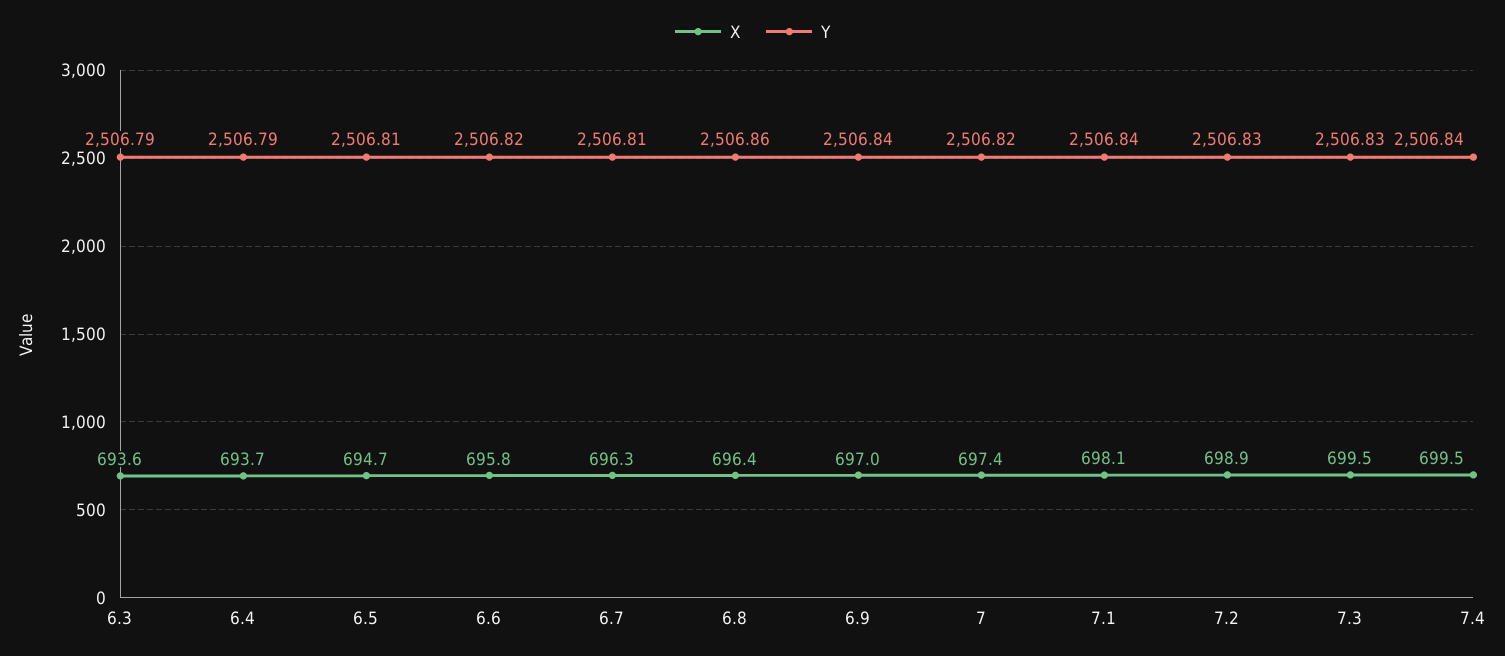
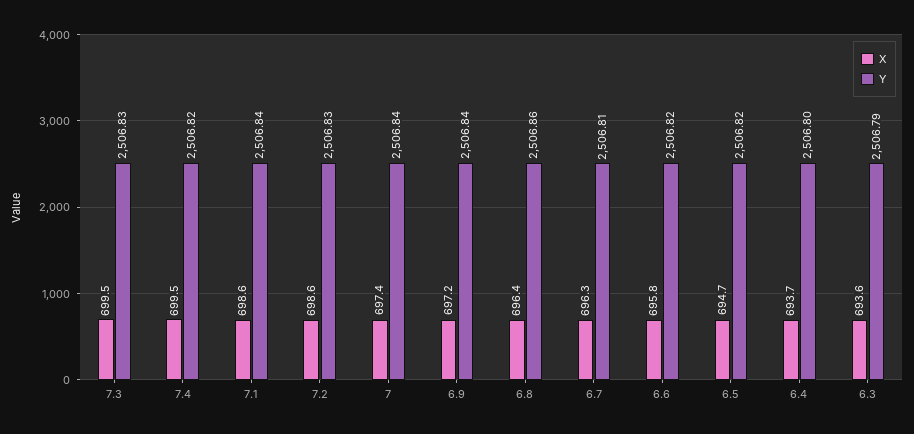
  {
    "X": {
      "6.3": 693.6,
      "6.4": 693.7,
      "6.5": 694.7,
      "6.6": 695.8,
      "6.7": 696.3,
      "6.8": 696.4,
-     "6.9": 697,
+     "6.9": 697.2,
      "7": 697.4,
-     "7.1": 698.1,
+     "7.1": 698.6,
-     "7.2": 698.9,
+     "7.2": 698.6,
      "7.3": 699.5,
      "7.4": 699.5
    },
    "Y": {
      "6.3": 2506.79,
-     "6.4": 2506.79,
+     "6.4": 2506.8,
-     "6.5": 2506.81,
+     "6.5": 2506.82,
      "6.6": 2506.82,
      "6.7": 2506.81,
      "6.8": 2506.86,
      "6.9": 2506.84,
-     "7": 2506.82,
+     "7": 2506.84,
      "7.1": 2506.84,
      "7.2": 2506.83,
      "7.3": 2506.83,
-     "7.4": 2506.84
+     "7.4": 2506.82
    }
  }

